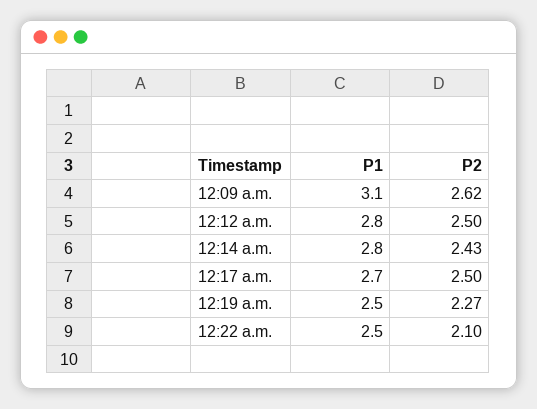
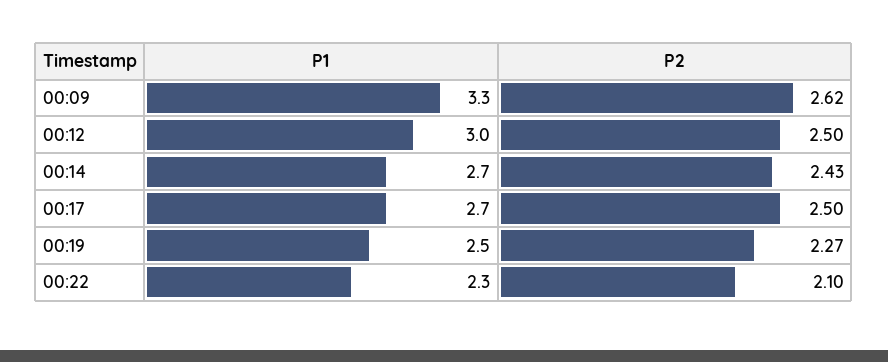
  {
    "P1": {
-     "12:09 a.m.": 3.1,
+     "12:09 a.m.": 3.3,
-     "12:12 a.m.": 2.8,
+     "12:12 a.m.": 3,
-     "12:14 a.m.": 2.8,
+     "12:14 a.m.": 2.7,
      "12:17 a.m.": 2.7,
      "12:19 a.m.": 2.5,
-     "12:22 a.m.": 2.5
+     "12:22 a.m.": 2.3
    },
    "P2": {
      "12:09 a.m.": 2.62,
      "12:12 a.m.": 2.5,
      "12:14 a.m.": 2.43,
      "12:17 a.m.": 2.5,
      "12:19 a.m.": 2.27,
      "12:22 a.m.": 2.1
    }
  }

